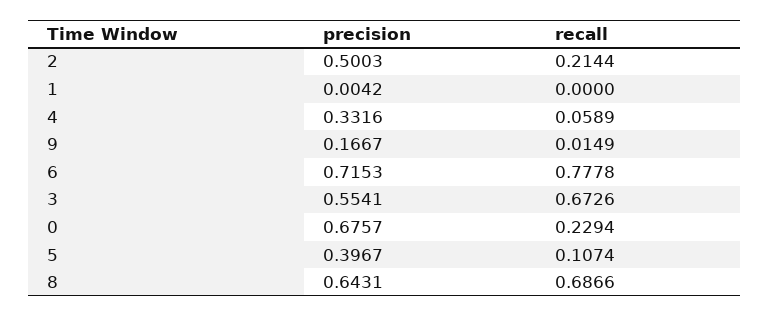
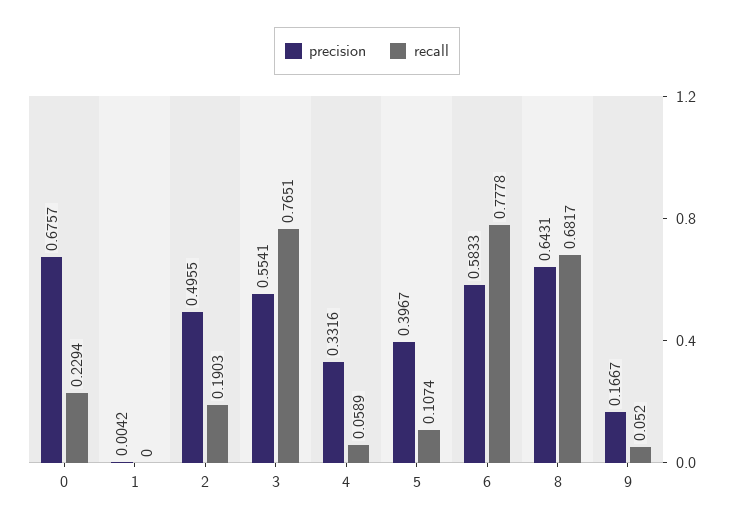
  {
    "precision": {
-     "2": 0.5003,
+     "2": 0.4955,
      "1": 0.0042,
      "4": 0.3316,
      "9": 0.1667,
-     "6": 0.7153,
+     "6": 0.5833,
      "3": 0.5541,
      "0": 0.6757,
      "5": 0.3967,
      "8": 0.6431
    },
    "recall": {
-     "2": 0.2144,
+     "2": 0.1903,
      "1": 0,
      "4": 0.0589,
-     "9": 0.0149,
+     "9": 0.052,
      "6": 0.7778,
-     "3": 0.6726,
+     "3": 0.7651,
      "0": 0.2294,
      "5": 0.1074,
-     "8": 0.6866
+     "8": 0.6817
    }
  }

